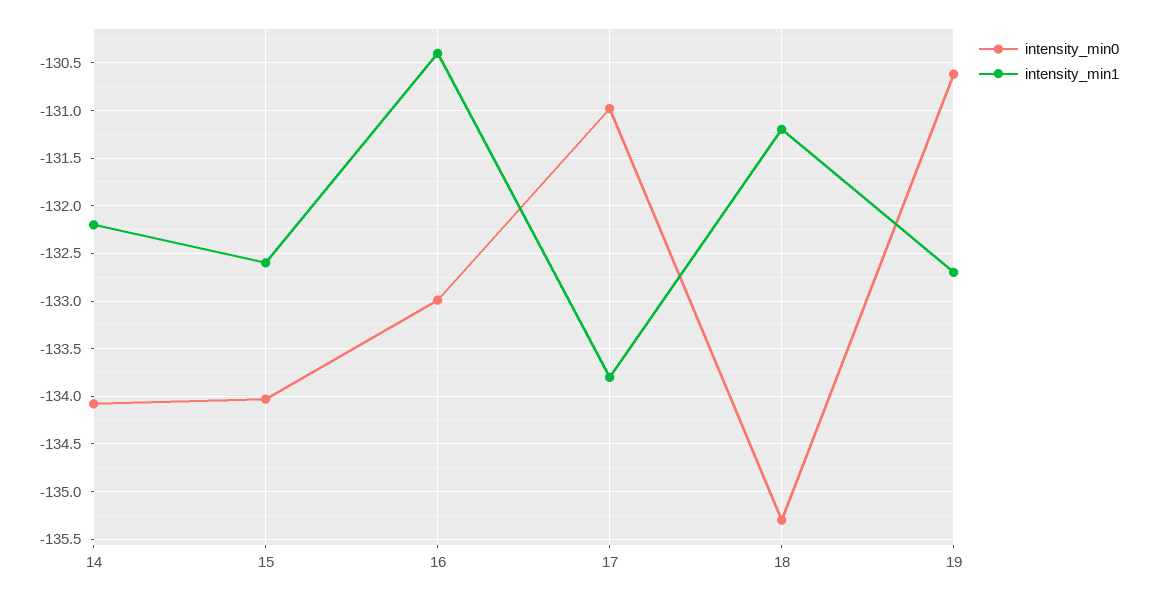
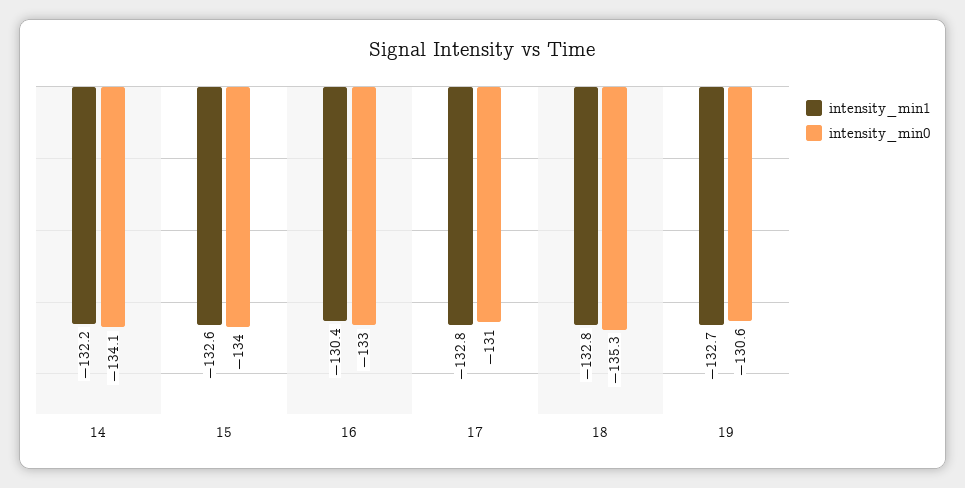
  {
    "intensity_min0": {
      "14": -134.1,
      "15": -134,
      "16": -133,
      "17": -131,
      "18": -135.3,
      "19": -130.6
    },
    "intensity_min1": {
      "14": -132.2,
      "15": -132.6,
      "16": -130.4,
-     "17": -133.8,
+     "17": -132.8,
-     "18": -131.2,
+     "18": -132.8,
      "19": -132.7
    }
  }

